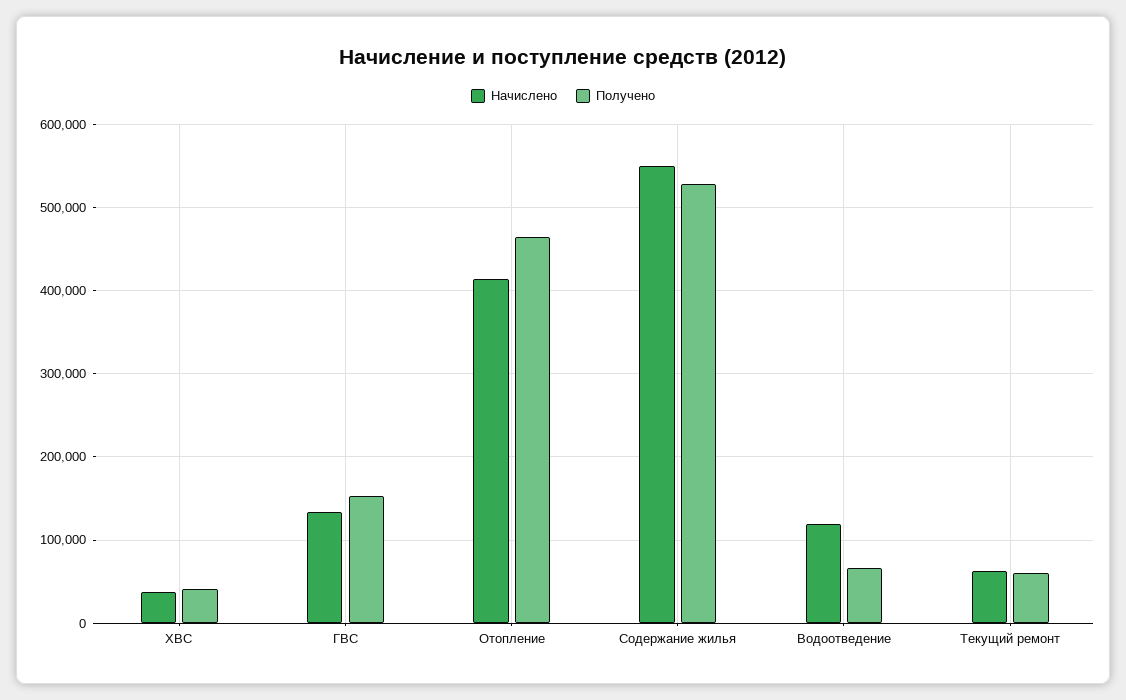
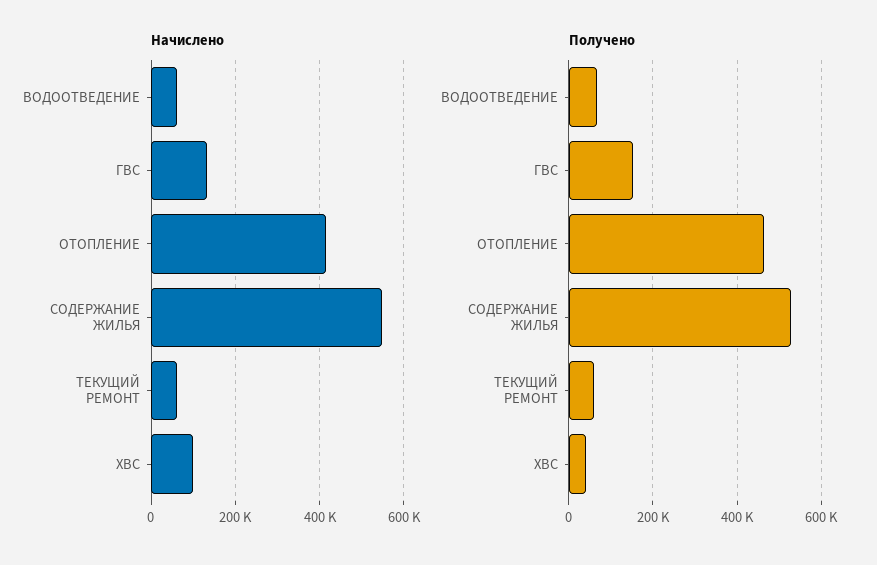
  {
    "Начислено": {
-     "ХВС": 40000,
+     "ХВС": 100000,
      "ГВС": 130000,
      "Отопление": 410000,
      "Содержание жилья": 550000,
-     "Водоотведение": 120000,
+     "Водоотведение": 60000,
      "Текущий ремонт": 60000
    },
    "Получено": {
      "ХВС": 40000,
      "ГВС": 150000,
      "Отопление": 460000,
      "Содержание жилья": 530000,
      "Водоотведение": 70000,
      "Текущий ремонт": 60000
    }
  }

